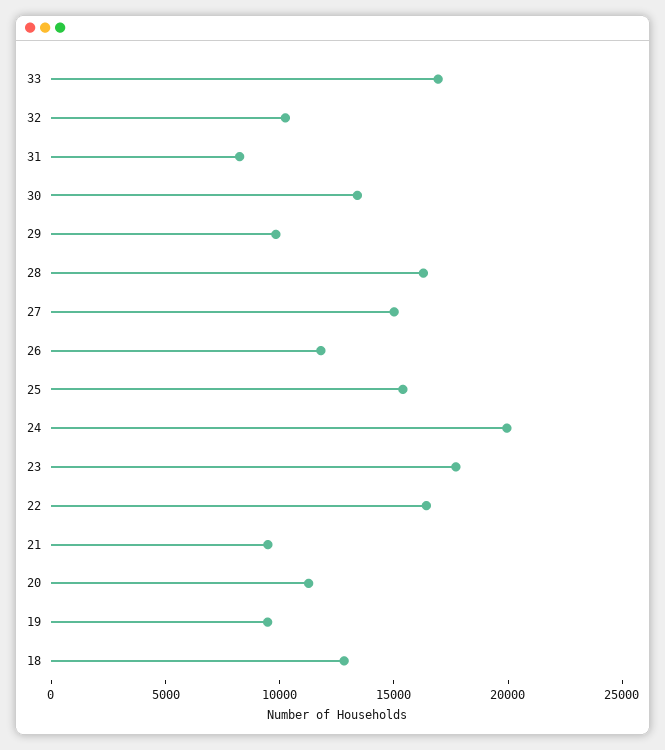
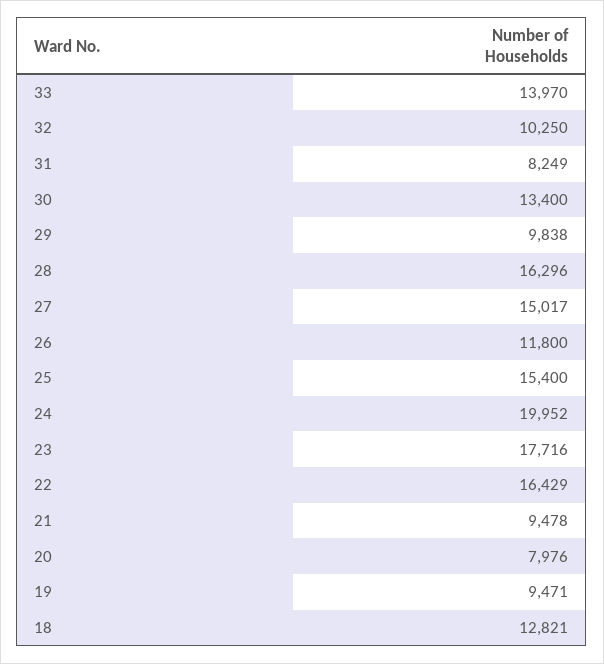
  {
-   "33": 17000,
+   "33": 13970,
    "32": 10250,
    "31": 8249,
    "30": 13400,
    "29": 9838,
    "28": 16296,
    "27": 15017,
    "26": 11800,
    "25": 15400,
    "24": 19952,
    "23": 17716,
    "22": 16429,
    "21": 9478,
-   "20": 11000,
+   "20": 7976,
    "19": 9471,
    "18": 12821
  }

